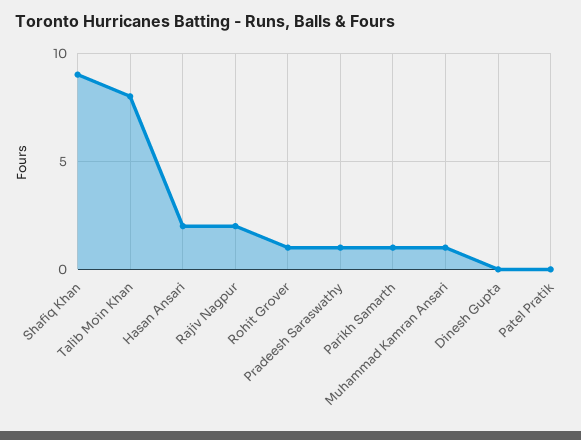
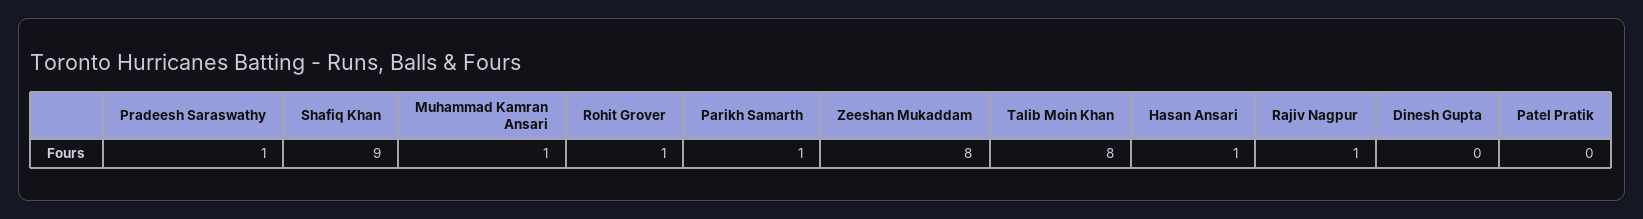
  {
    "Shafiq Khan": 9,
    "Talib Moin Khan": 8,
-   "Hasan Ansari": 2,
+   "Hasan Ansari": 1,
-   "Rajiv Nagpur": 2,
+   "Rajiv Nagpur": 1,
    "Rohit Grover": 1,
    "Pradeesh Saraswathy": 1,
    "Parikh Samarth": 1,
    "Muhammad Kamran Ansari": 1,
    "Dinesh Gupta": 0,
-   "Patel Pratik": 0
+   "Patel Pratik": 0,
+   "Zeeshan Mukaddam": 8
  }

